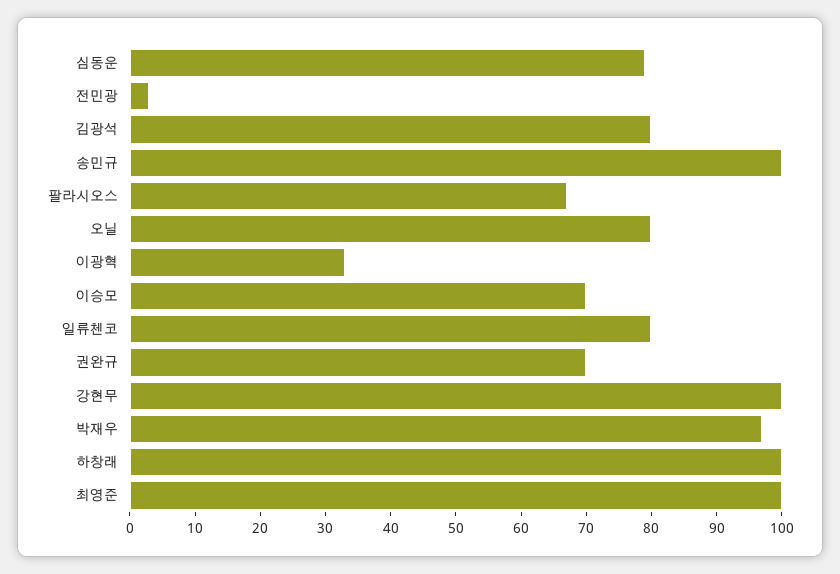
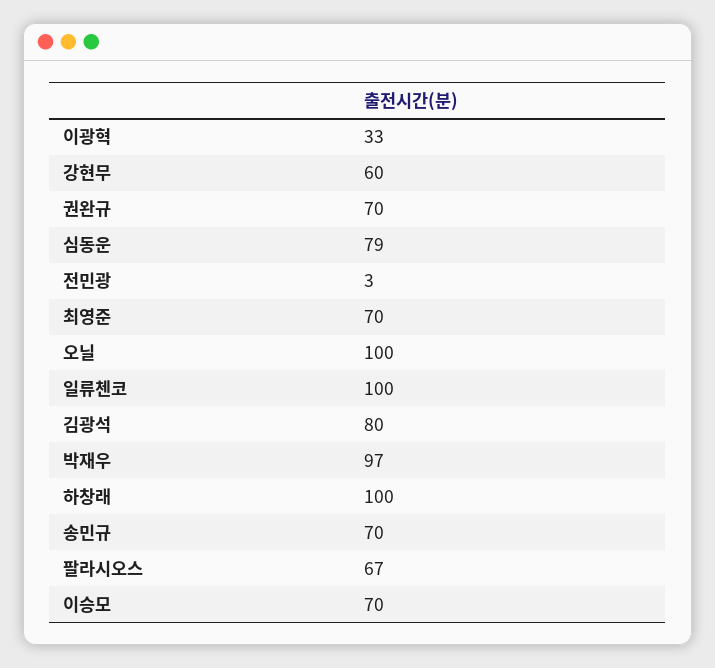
  {
    "심동운": 79,
    "전민광": 3,
    "김광석": 80,
-   "송민규": 100,
+   "송민규": 70,
    "팔라시오스": 67,
-   "오닐": 80,
+   "오닐": 100,
    "이광혁": 33,
    "이승모": 70,
-   "일류첸코": 80,
+   "일류첸코": 100,
    "권완규": 70,
-   "강현무": 100,
+   "강현무": 60,
    "박재우": 97,
    "하창래": 100,
-   "최영준": 100
+   "최영준": 70
  }

